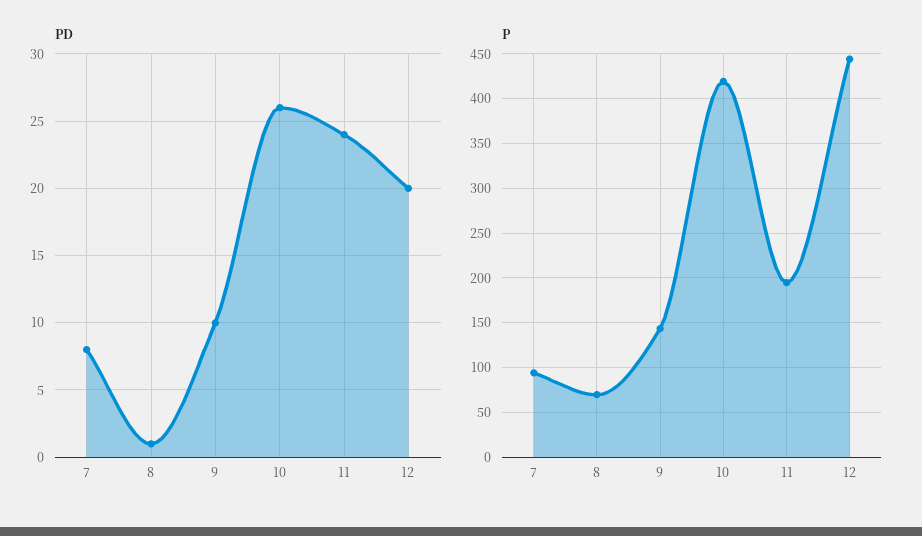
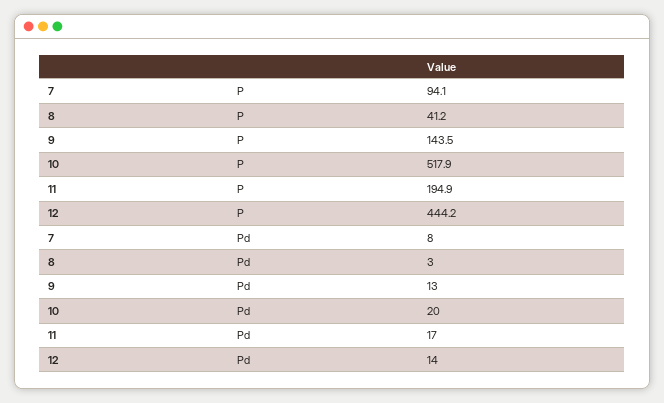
  {
    "PD": {
      "7": 8,
-     "8": 1,
+     "8": 3,
-     "9": 10,
+     "9": 13,
-     "10": 26,
+     "10": 20,
-     "11": 24,
+     "11": 17,
-     "12": 20
+     "12": 14
    },
    "P": {
      "7": 94.1,
-     "8": 70,
+     "8": 41.2,
      "9": 143.5,
-     "10": 420,
+     "10": 517.9,
      "11": 194.9,
      "12": 444.2
    }
  }

